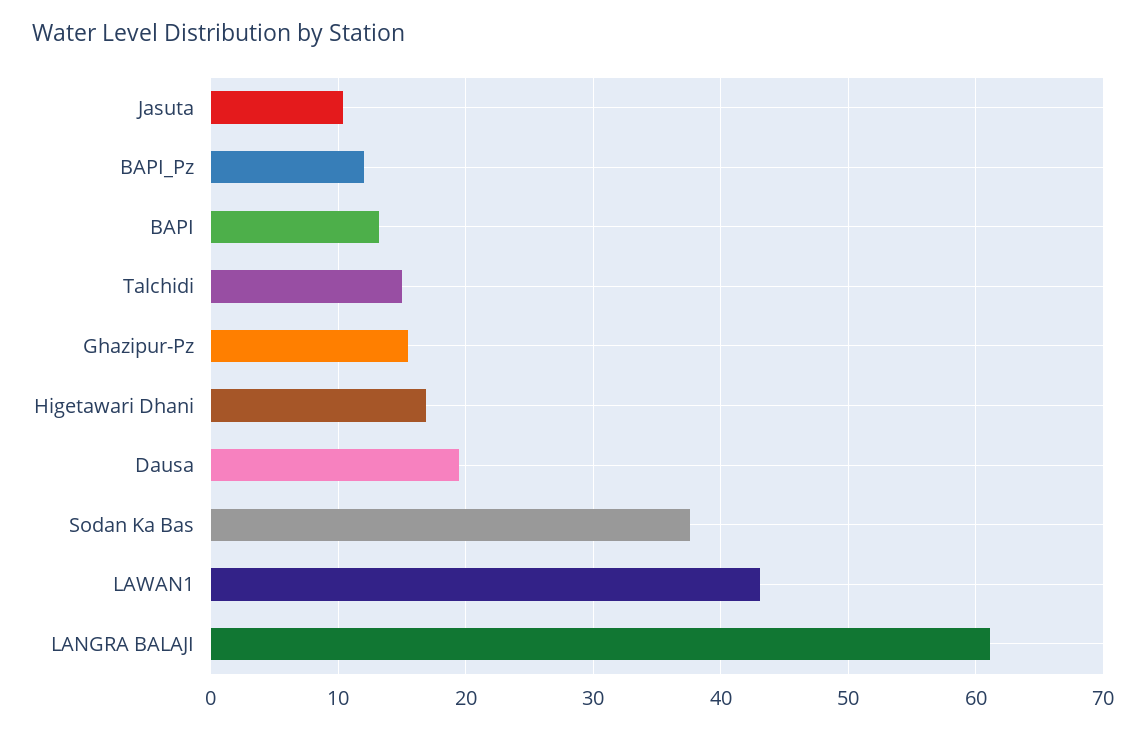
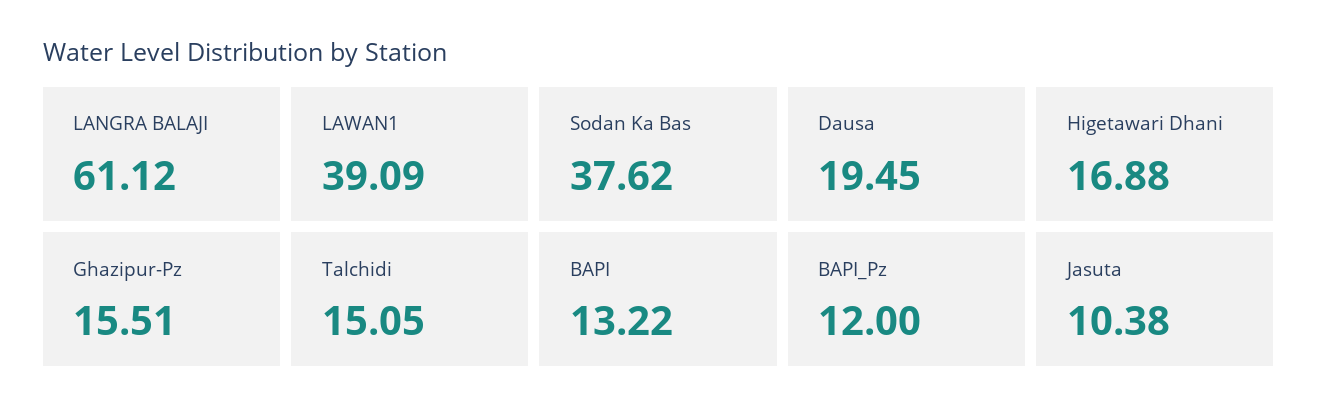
  {
    "Jasuta": 10.38,
    "BAPI_Pz": 12,
    "BAPI": 13.22,
    "Talchidi": 15.05,
    "Ghazipur-Pz": 15.51,
    "Higetawari Dhani": 16.88,
    "Dausa": 19.45,
    "Sodan Ka Bas": 37.62,
-   "LAWAN1": 43,
+   "LAWAN1": 39.09,
    "LANGRA BALAJI": 61.12
  }

